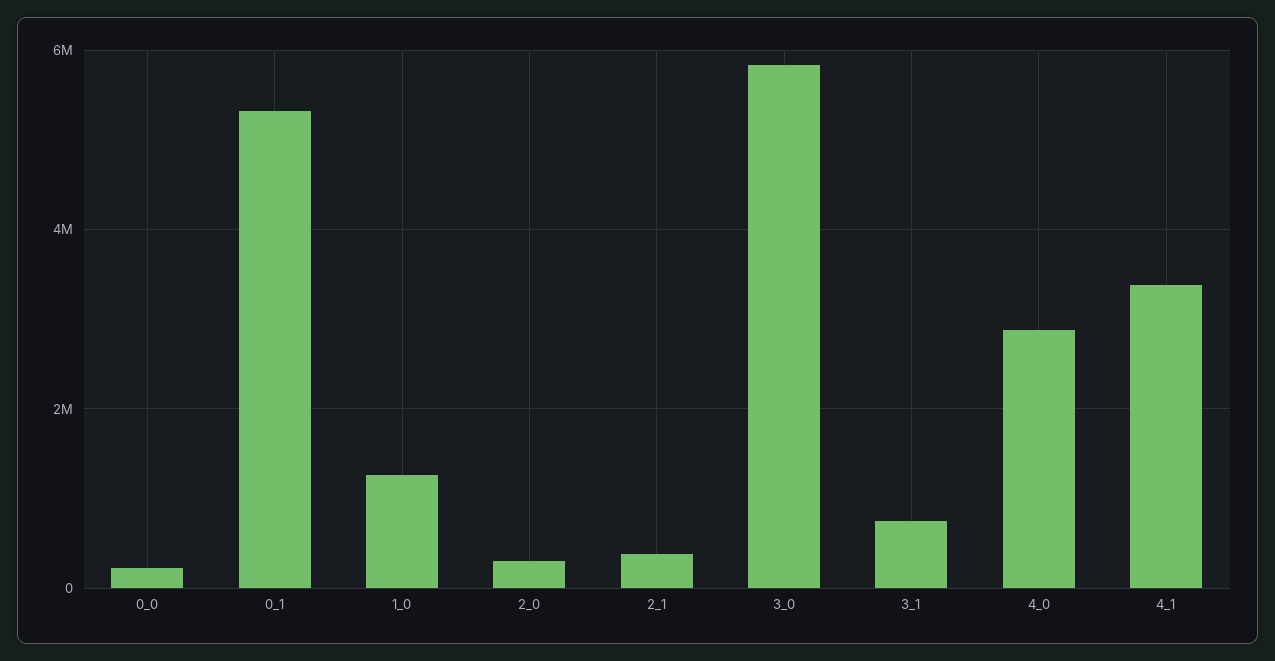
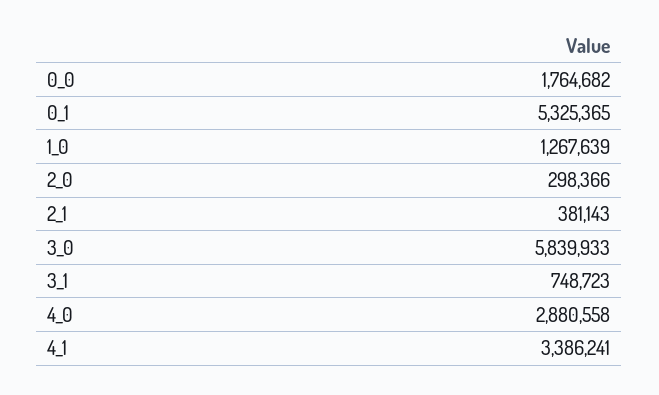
  {
-   "0_0": 200000,
+   "0_0": 1764682,
    "0_1": 5325365,
    "1_0": 1267639,
    "2_0": 298366,
    "2_1": 381143,
    "3_0": 5839933,
    "3_1": 748723,
    "4_0": 2880558,
    "4_1": 3386241
  }

